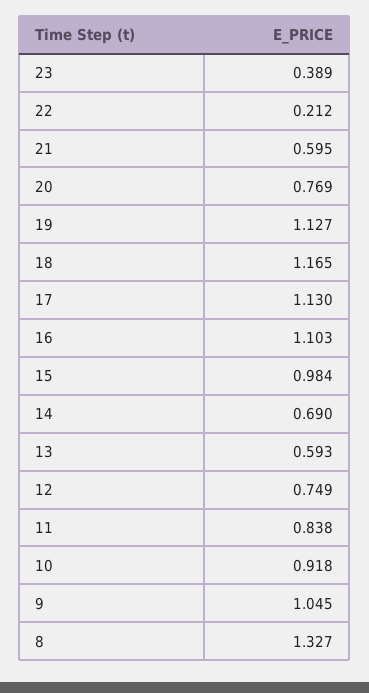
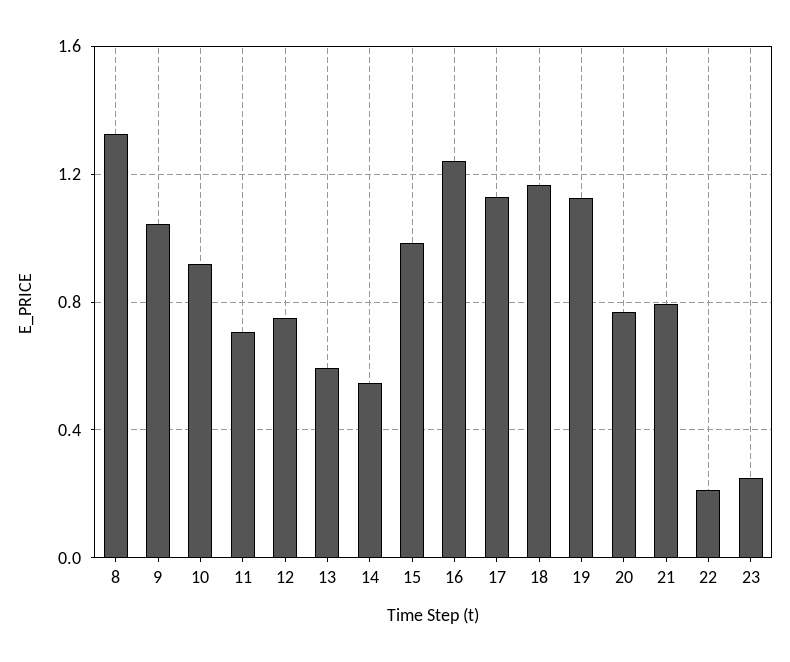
  {
-   "23": 0.389,
+   "23": 0.25,
    "22": 0.212,
-   "21": 0.595,
+   "21": 0.8,
    "20": 0.769,
    "19": 1.127,
    "18": 1.165,
    "17": 1.13,
-   "16": 1.103,
+   "16": 1.25,
    "15": 0.984,
-   "14": 0.69,
+   "14": 0.55,
    "13": 0.593,
    "12": 0.749,
-   "11": 0.838,
+   "11": 0.7,
    "10": 0.918,
    "9": 1.045,
    "8": 1.327
  }

